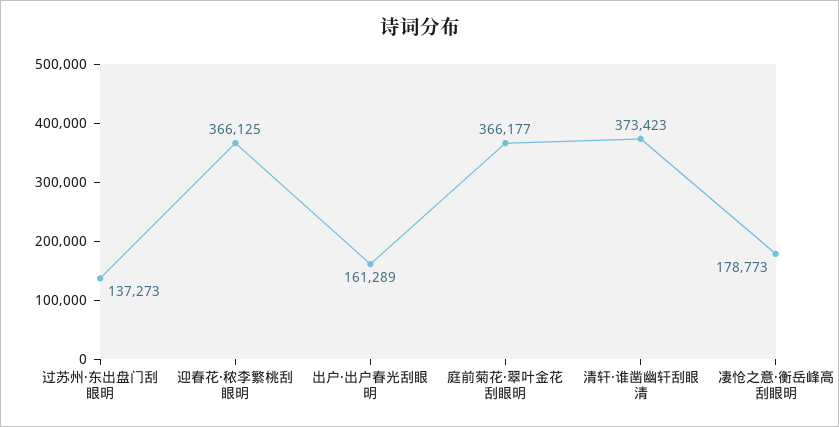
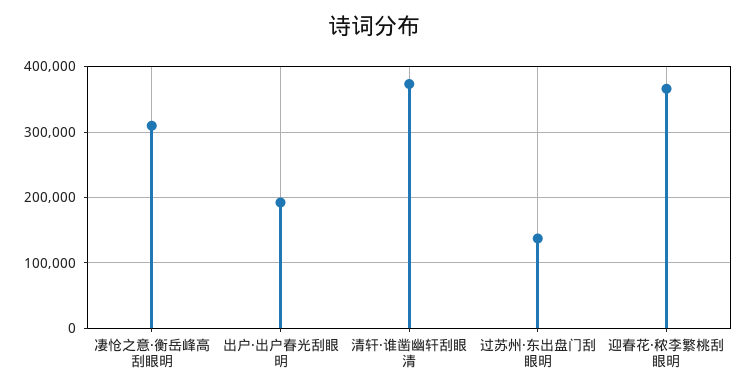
  {
    "过苏州·东出盘门刮眼明": 137273,
    "迎春花·秾李繁桃刮眼明": 366125,
-   "出户·出户春光刮眼明": 161289,
+   "出户·出户春光刮眼明": 190000,
-   "庭前菊花·翠叶金花刮眼明": 366177,
    "清轩·谁凿幽轩刮眼清": 373423,
-   "凄怆之意·衡岳峰高刮眼明": 178773
+   "凄怆之意·衡岳峰高刮眼明": 310000
  }

